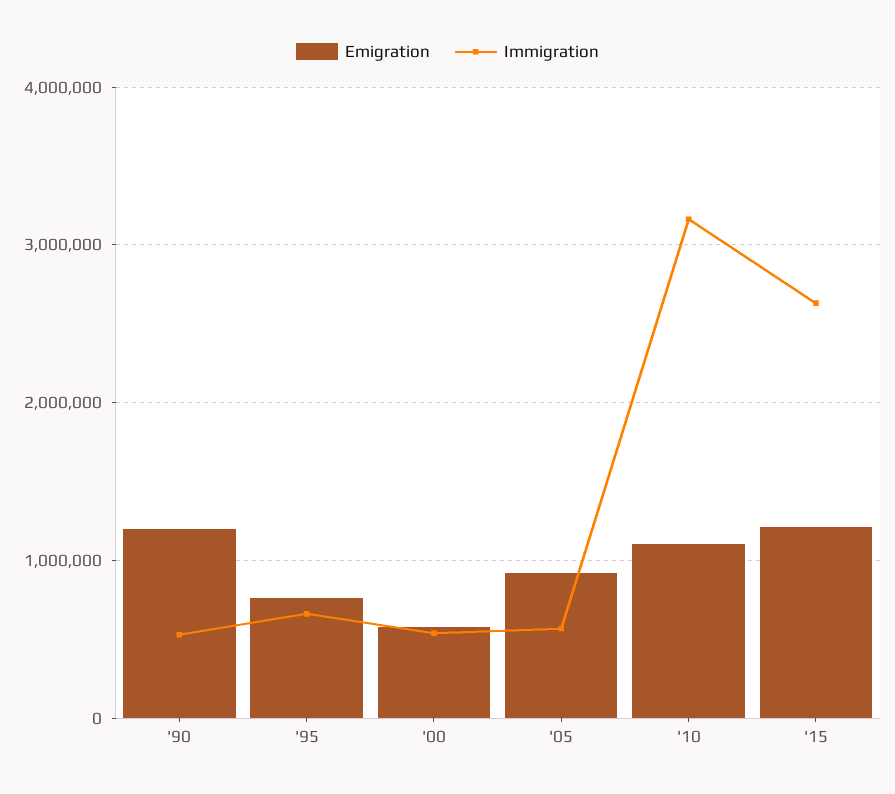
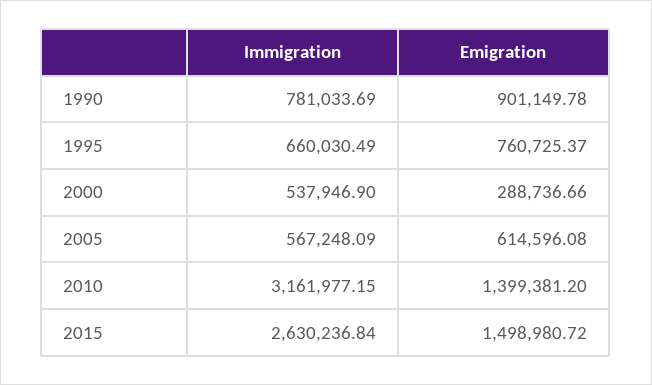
  {
    "Emigration": {
-     "'90": 1200000,
+     "'90": 901149.78,
      "'95": 760725.37,
-     "'00": 600000,
+     "'00": 288736.66,
-     "'05": 900000,
+     "'05": 614596.08,
-     "'10": 1100000,
+     "'10": 1399381.2,
-     "'15": 1200000
+     "'15": 1498980.72
    },
    "Immigration": {
-     "'90": 500000,
+     "'90": 781033.69,
      "'95": 660030.49,
      "'00": 537946.9,
      "'05": 567248.09,
      "'10": 3161977.15,
      "'15": 2630236.84
    }
  }

